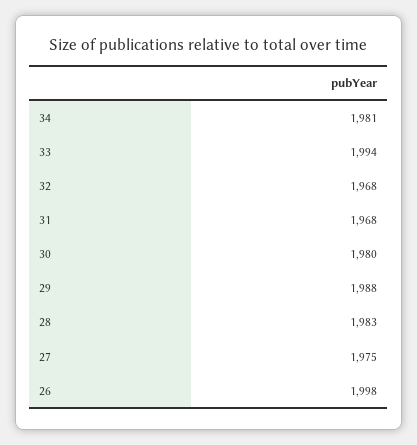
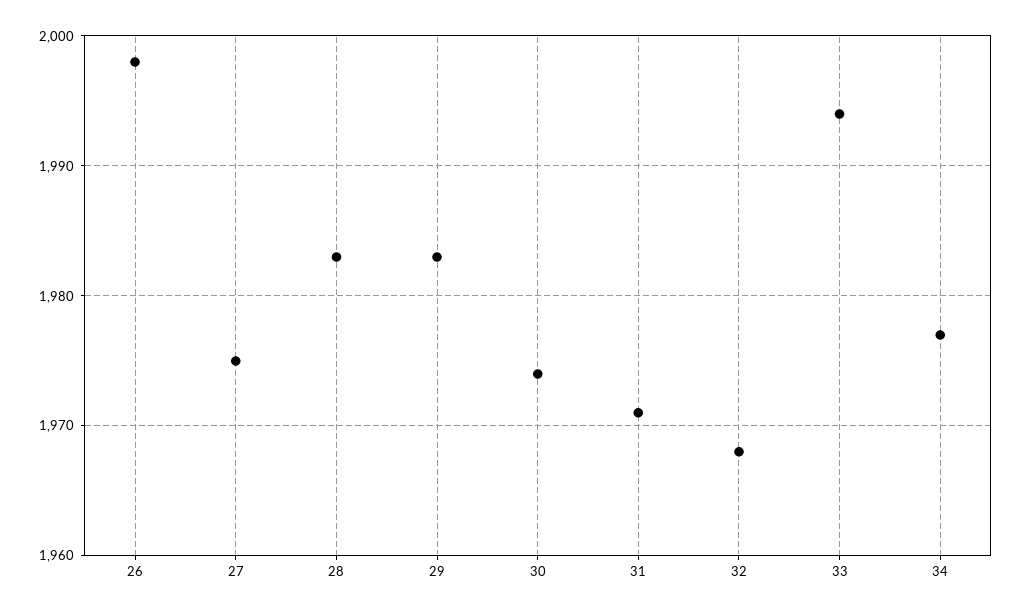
  {
-   "34": 1981,
+   "34": 1977,
    "33": 1994,
    "32": 1968,
-   "31": 1968,
+   "31": 1971,
-   "30": 1980,
+   "30": 1974,
-   "29": 1988,
+   "29": 1983,
    "28": 1983,
    "27": 1975,
    "26": 1998
  }

